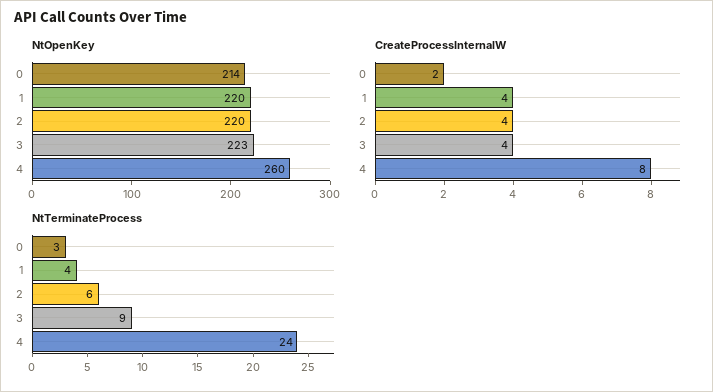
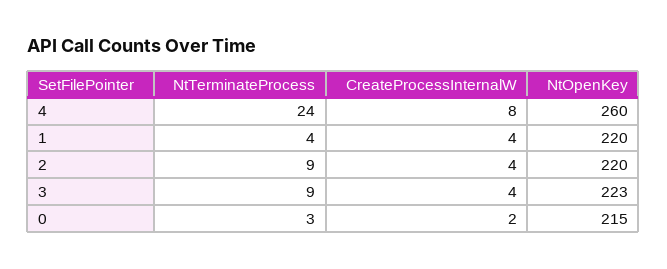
  {
    "NtOpenKey": {
-     "0": 214,
+     "0": 215,
      "1": 220,
      "2": 220,
      "3": 223,
      "4": 260
    },
    "CreateProcessInternalW": {
      "0": 2,
      "1": 4,
      "2": 4,
      "3": 4,
      "4": 8
    },
    "NtTerminateProcess": {
      "0": 3,
      "1": 4,
-     "2": 6,
+     "2": 9,
      "3": 9,
      "4": 24
    }
  }

